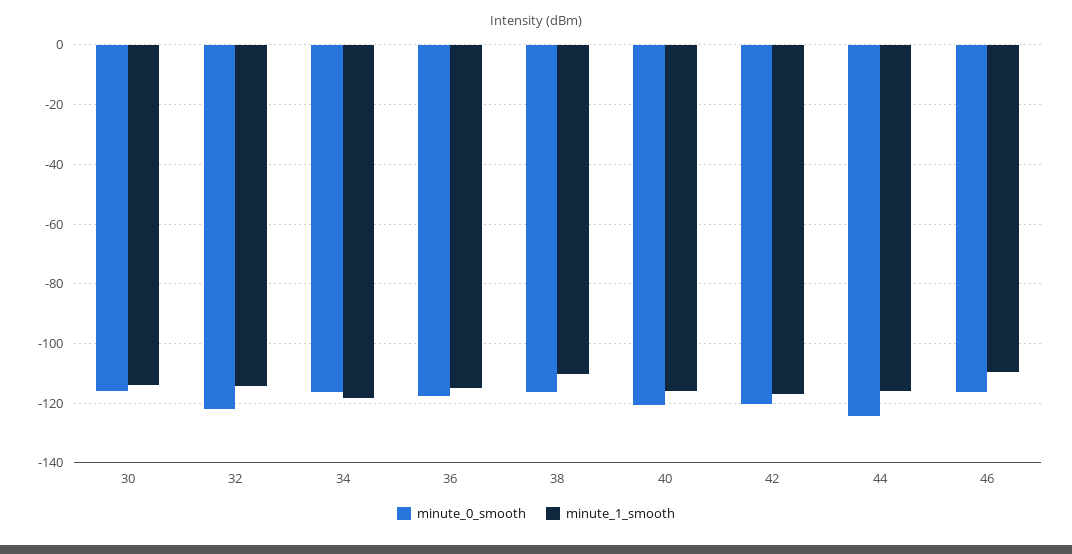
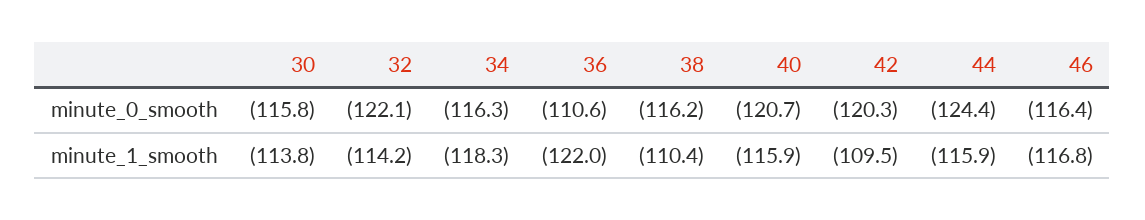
  {
    "minute_0_smooth": {
      "30": -115.8,
      "32": -122.1,
      "34": -116.3,
-     "36": -117.5,
+     "36": -110.6,
      "38": -116.2,
      "40": -120.7,
      "42": -120.3,
      "44": -124.4,
      "46": -116.4
    },
    "minute_1_smooth": {
      "30": -113.8,
      "32": -114.2,
      "34": -118.3,
-     "36": -115,
+     "36": -122,
      "38": -110.4,
      "40": -115.9,
-     "42": -117.5,
+     "42": -109.5,
      "44": -115.9,
-     "46": -110
+     "46": -116.8
    }
  }

